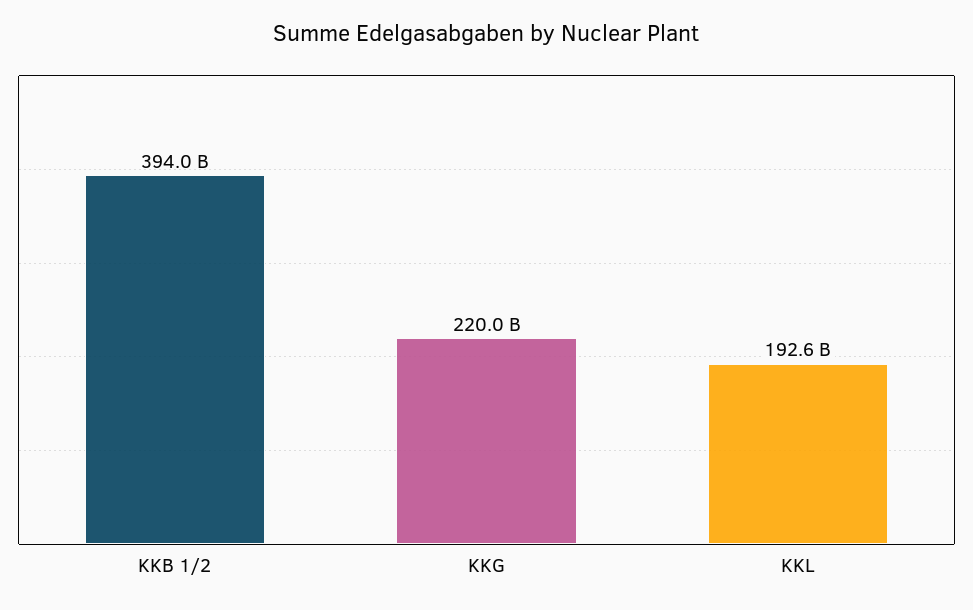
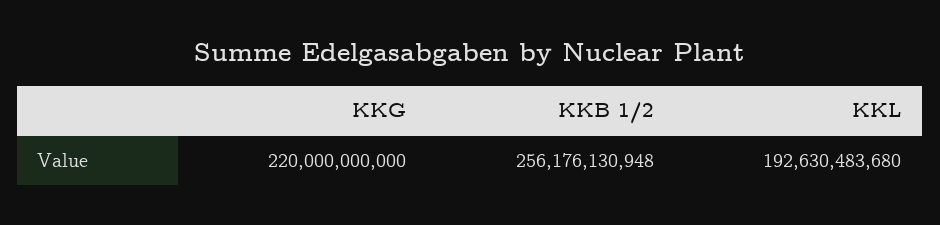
  {
-   "KKB 1/2": 394000000000,
+   "KKB 1/2": 256176130948,
    "KKG": 220000000000,
    "KKL": 192630483680
  }

